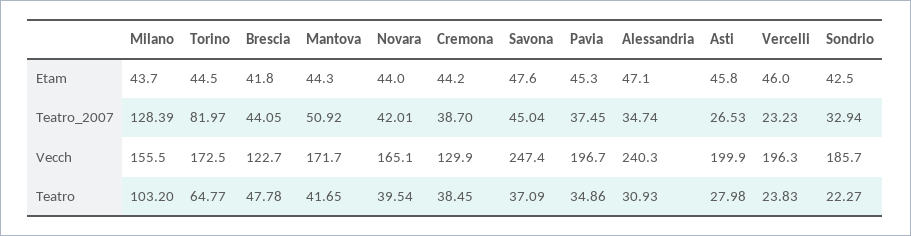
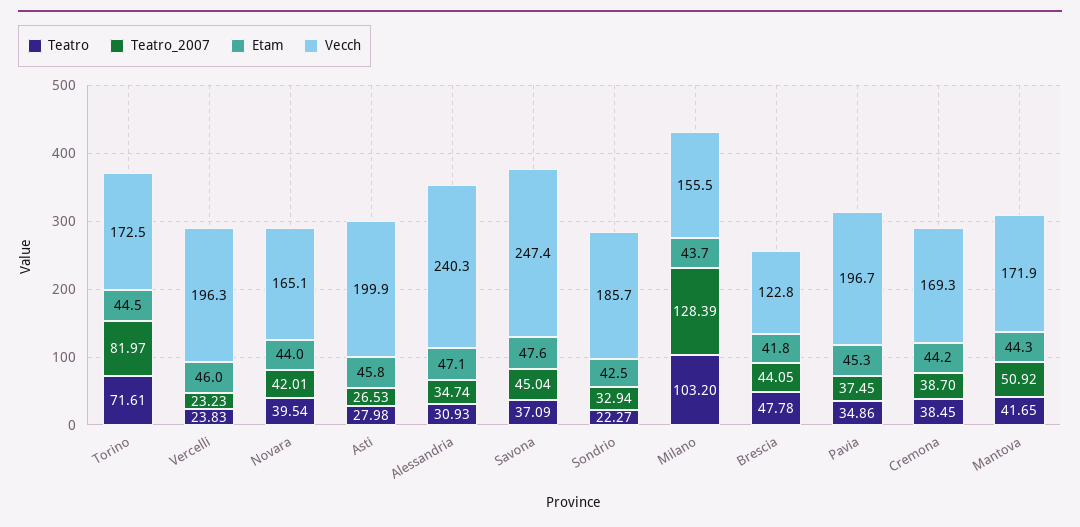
  {
    "Etam": {
      "Milano": 43.7,
      "Torino": 44.5,
      "Brescia": 41.8,
      "Mantova": 44.3,
      "Novara": 44,
      "Cremona": 44.2,
      "Savona": 47.6,
      "Pavia": 45.3,
      "Alessandria": 47.1,
      "Asti": 45.8,
      "Vercelli": 46,
      "Sondrio": 42.5
    },
    "Teatro_2007": {
      "Milano": 128.39,
      "Torino": 81.97,
      "Brescia": 44.05,
      "Mantova": 50.92,
      "Novara": 42.01,
      "Cremona": 38.7,
      "Savona": 45.04,
      "Pavia": 37.45,
      "Alessandria": 34.74,
      "Asti": 26.53,
      "Vercelli": 23.23,
      "Sondrio": 32.94
    },
    "Vecch": {
      "Milano": 155.5,
      "Torino": 172.5,
-     "Brescia": 122.7,
+     "Brescia": 122.8,
-     "Mantova": 171.7,
+     "Mantova": 171.9,
      "Novara": 165.1,
-     "Cremona": 129.9,
+     "Cremona": 169.3,
      "Savona": 247.4,
      "Pavia": 196.7,
      "Alessandria": 240.3,
      "Asti": 199.9,
      "Vercelli": 196.3,
      "Sondrio": 185.7
    },
    "Teatro": {
      "Milano": 103.2,
-     "Torino": 64.77,
+     "Torino": 71.61,
      "Brescia": 47.78,
      "Mantova": 41.65,
      "Novara": 39.54,
      "Cremona": 38.45,
      "Savona": 37.09,
      "Pavia": 34.86,
      "Alessandria": 30.93,
      "Asti": 27.98,
      "Vercelli": 23.83,
      "Sondrio": 22.27
    }
  }

